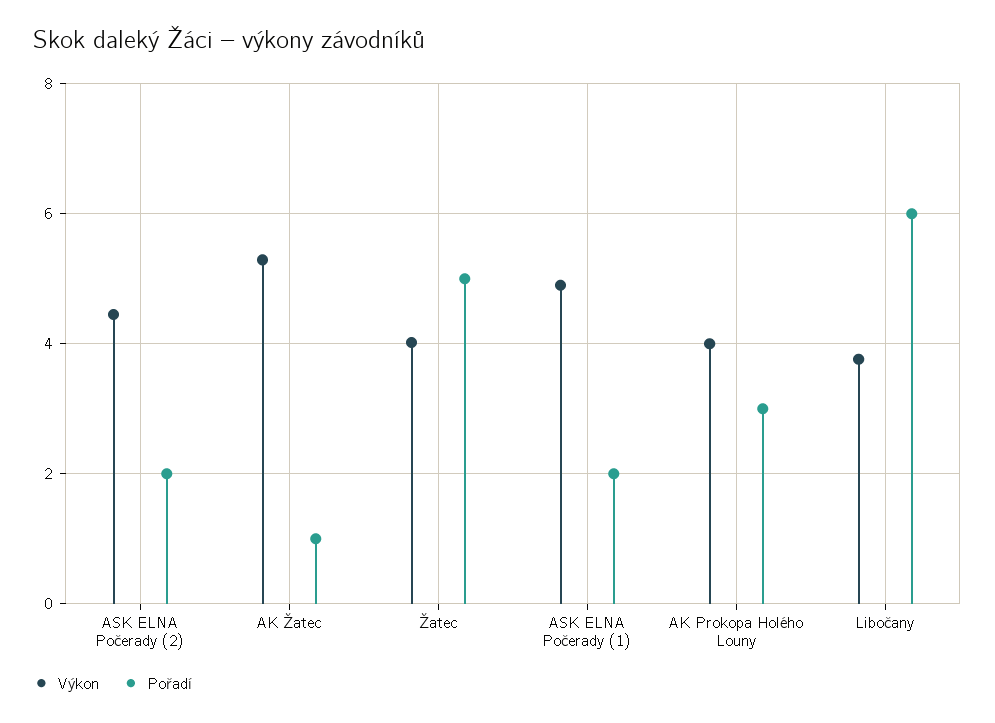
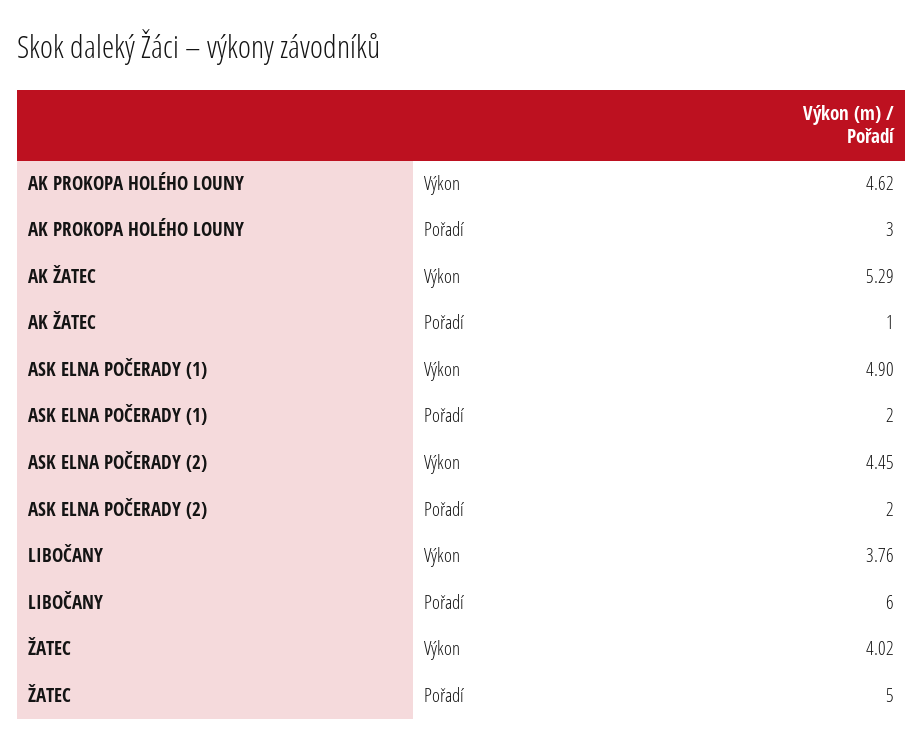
  {
    "Výkon": {
      "ASK ELNA Počerady (2)": 4.45,
      "AK Žatec": 5.29,
      "Žatec": 4.02,
      "ASK ELNA Počerady (1)": 4.9,
-     "AK Prokopa Holého Louny": 4,
+     "AK Prokopa Holého Louny": 4.62,
      "Libočany": 3.76
    },
    "Pořadí": {
      "ASK ELNA Počerady (2)": 2,
      "AK Žatec": 1,
      "Žatec": 5,
      "ASK ELNA Počerady (1)": 2,
      "AK Prokopa Holého Louny": 3,
      "Libočany": 6
    }
  }

